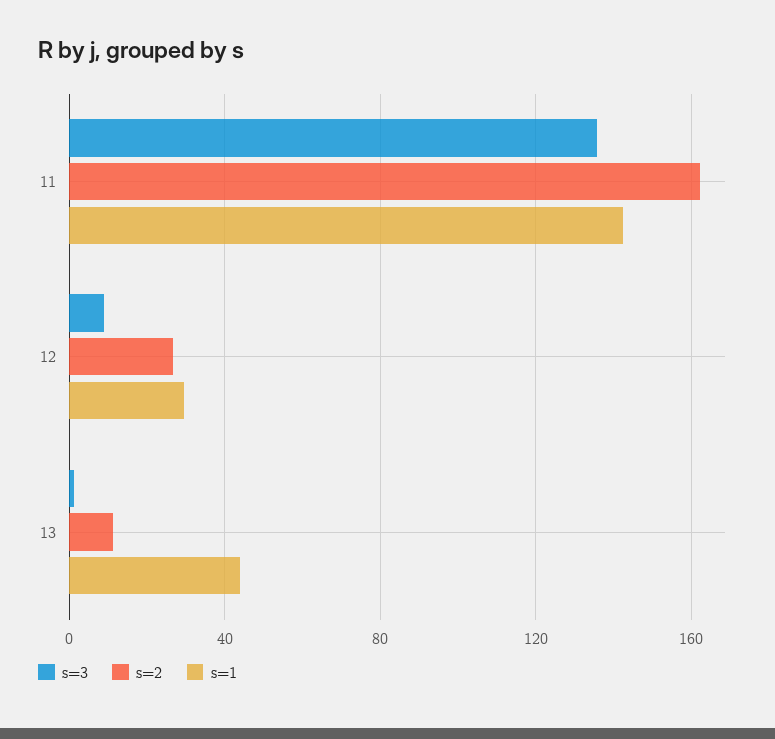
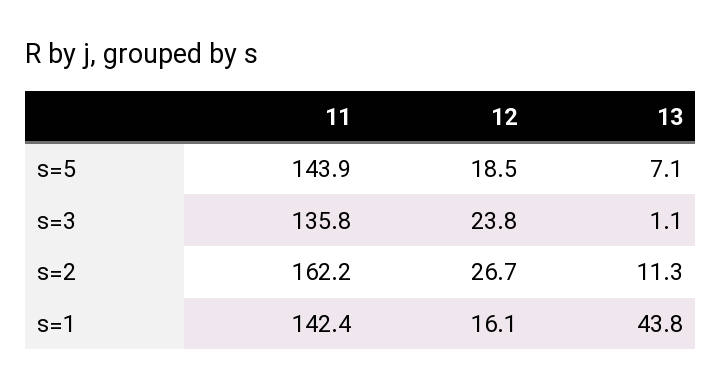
  {
    "s=3": {
      "11": 135.8,
-     "12": 10,
+     "12": 23.8,
      "13": 1.1
    },
    "s=2": {
      "11": 162.2,
      "12": 26.7,
      "13": 11.3
    },
    "s=1": {
      "11": 142.4,
-     "12": 30,
+     "12": 16.1,
      "13": 43.8
-   }
+   },
+   "s=5": {
+     "11": 143.9,
+     "12": 18.5,
+     "13": 7.1
+   }
  }

